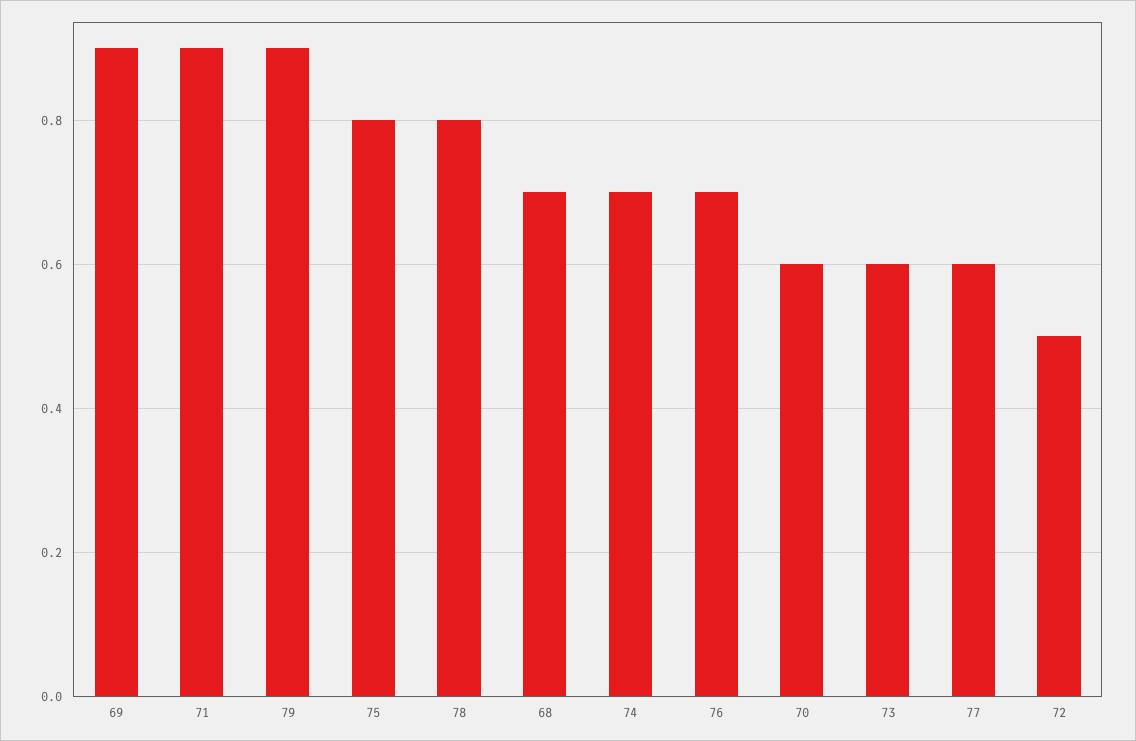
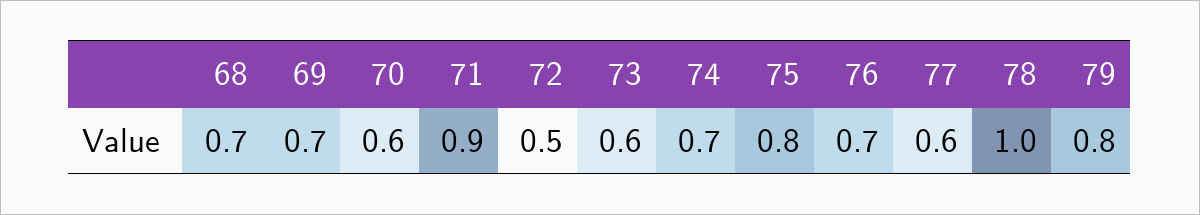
  {
-   "69": 0.9,
+   "69": 0.7,
    "71": 0.9,
-   "79": 0.9,
+   "79": 0.8,
    "75": 0.8,
-   "78": 0.8,
+   "78": 1,
    "68": 0.7,
    "74": 0.7,
    "76": 0.7,
    "70": 0.6,
    "73": 0.6,
    "77": 0.6,
    "72": 0.5
  }

